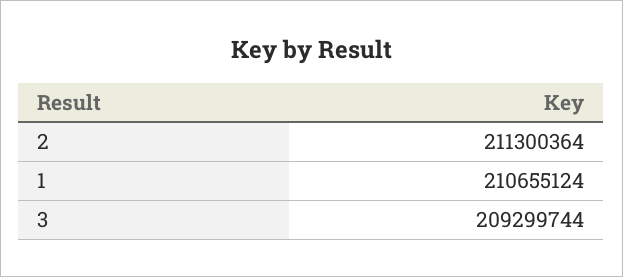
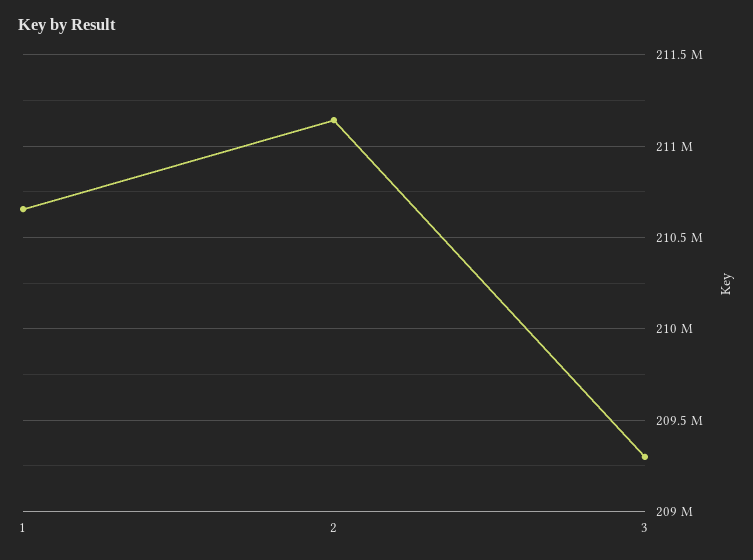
  {
-   "2": 211300364,
+   "2": 211150000,
    "1": 210655124,
    "3": 209299744
  }

